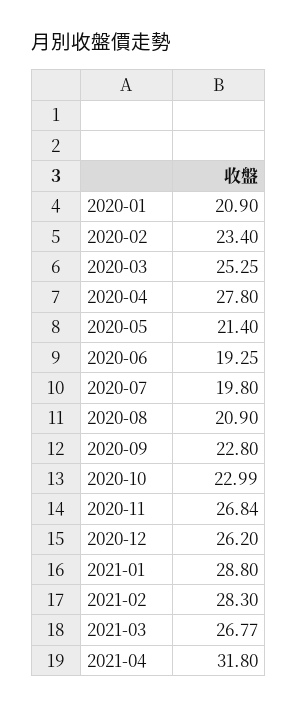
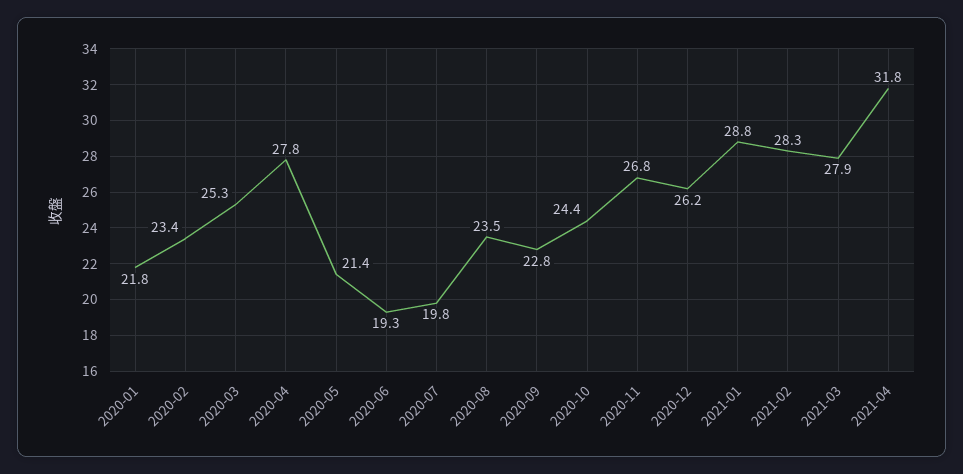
  {
-   "2020-01": 20.9,
+   "2020-01": 21.8,
    "2020-02": 23.4,
    "2020-03": 25.25,
    "2020-04": 27.8,
    "2020-05": 21.4,
    "2020-06": 19.25,
    "2020-07": 19.8,
-   "2020-08": 20.9,
+   "2020-08": 23.5,
    "2020-09": 22.8,
-   "2020-10": 22.99,
+   "2020-10": 24.4,
    "2020-11": 26.84,
    "2020-12": 26.2,
    "2021-01": 28.8,
    "2021-02": 28.3,
-   "2021-03": 26.77,
+   "2021-03": 27.9,
    "2021-04": 31.8
  }

